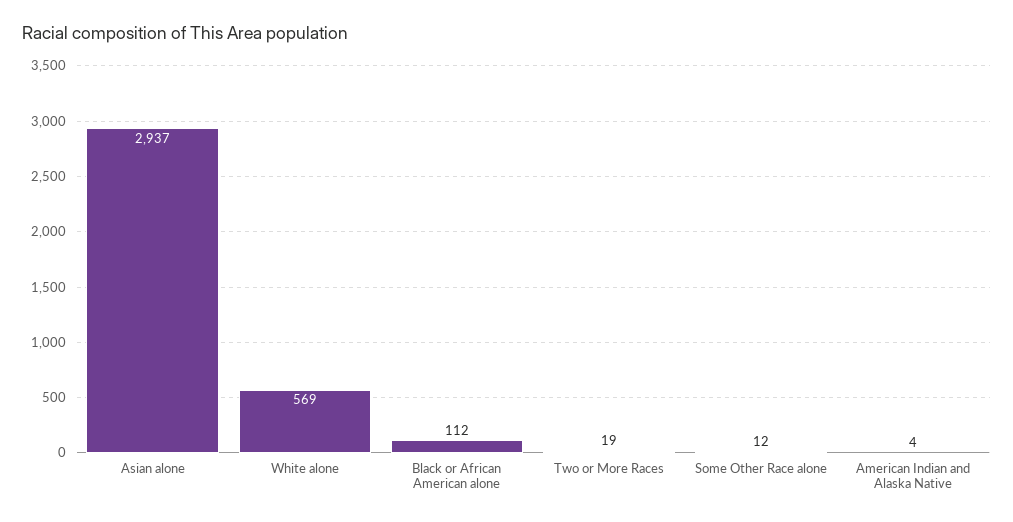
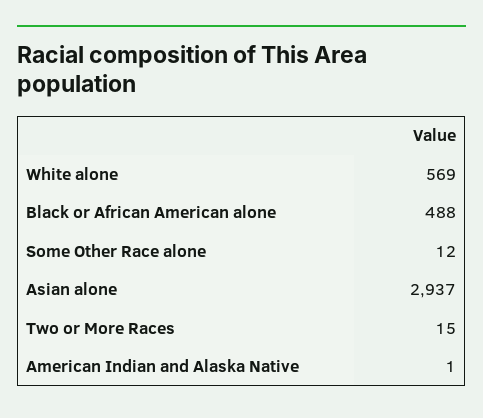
  {
    "Asian alone": 2937,
    "White alone": 569,
-   "Black or African American alone": 112,
+   "Black or African American alone": 488,
-   "Two or More Races": 19,
+   "Two or More Races": 15,
    "Some Other Race alone": 12,
-   "American Indian and Alaska Native": 4
+   "American Indian and Alaska Native": 1
  }

